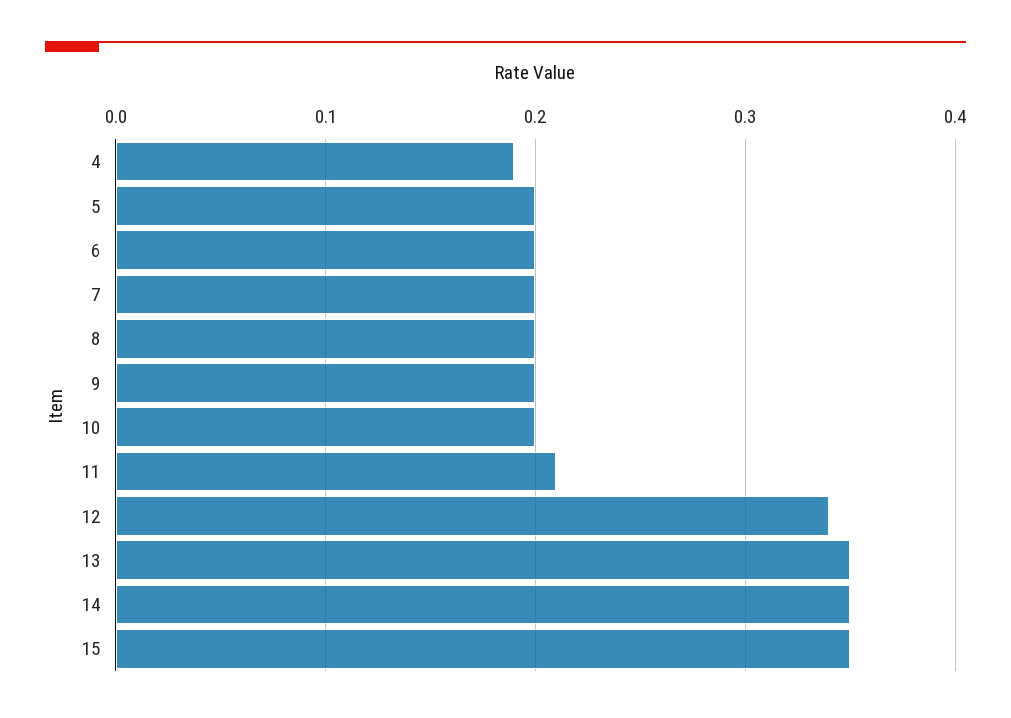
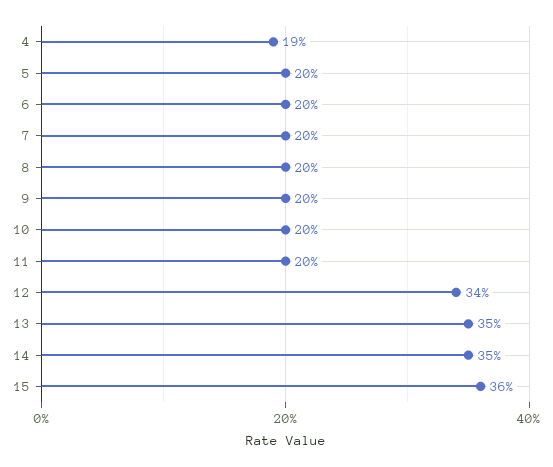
  {
    "4": 0.19,
    "5": 0.2,
    "6": 0.2,
    "7": 0.2,
    "8": 0.2,
    "9": 0.2,
    "10": 0.2,
-   "11": 0.21,
+   "11": 0.2,
    "12": 0.34,
    "13": 0.35,
    "14": 0.35,
-   "15": 0.35
+   "15": 0.36
  }

